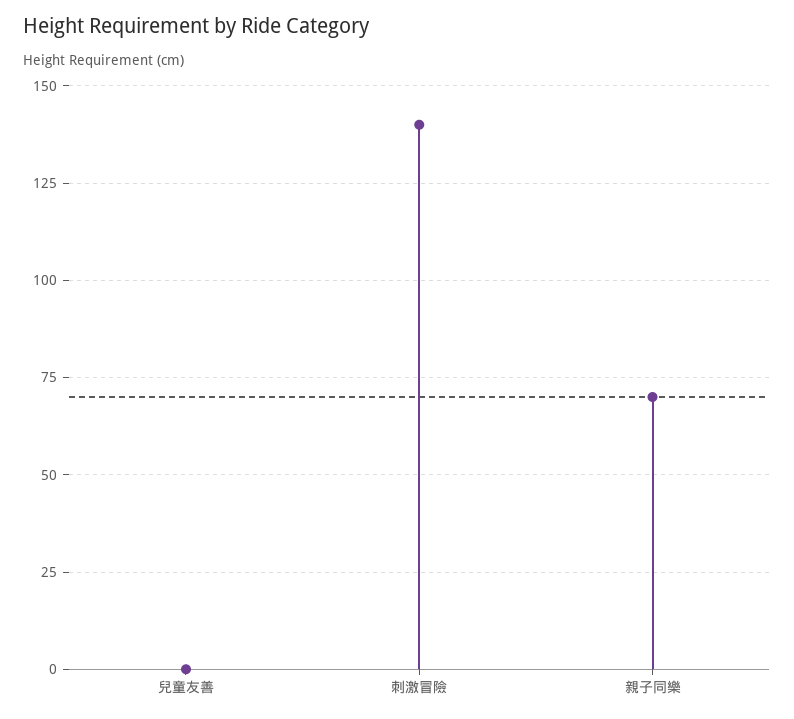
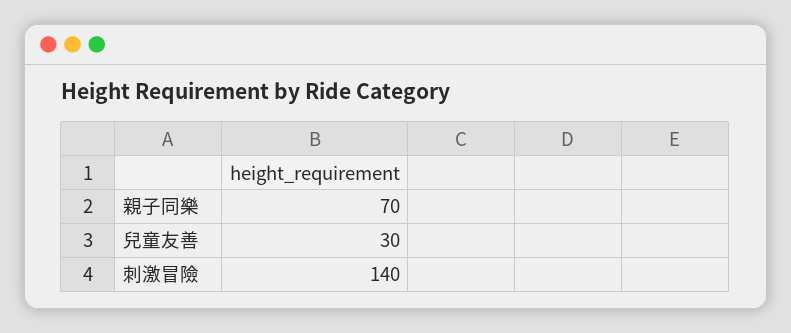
  {
-   "兒童友善": 0,
+   "兒童友善": 30,
    "刺激冒險": 140,
    "親子同樂": 70
  }

